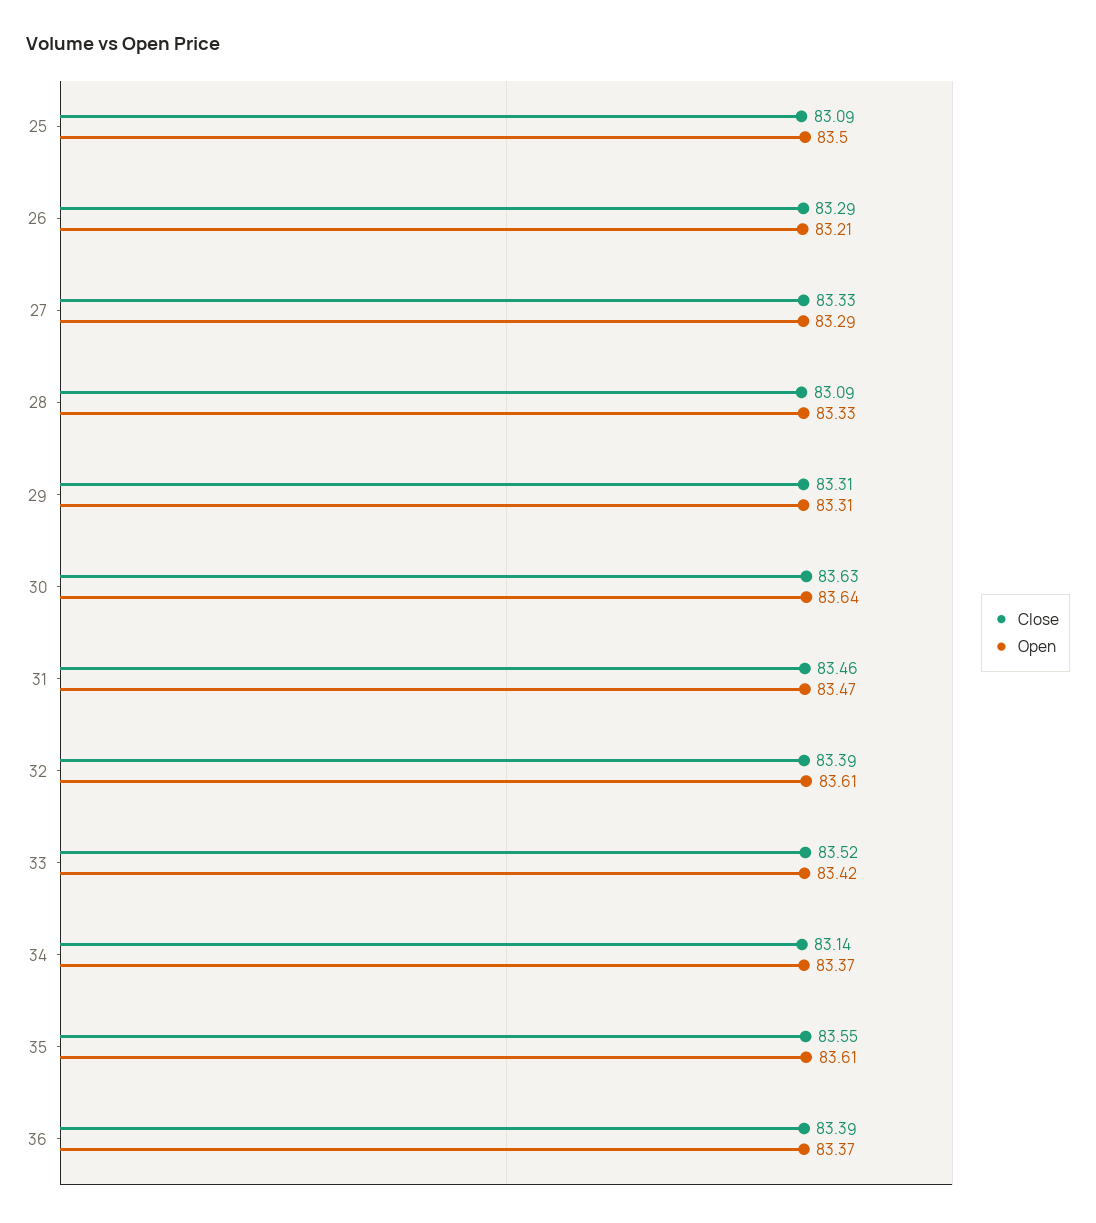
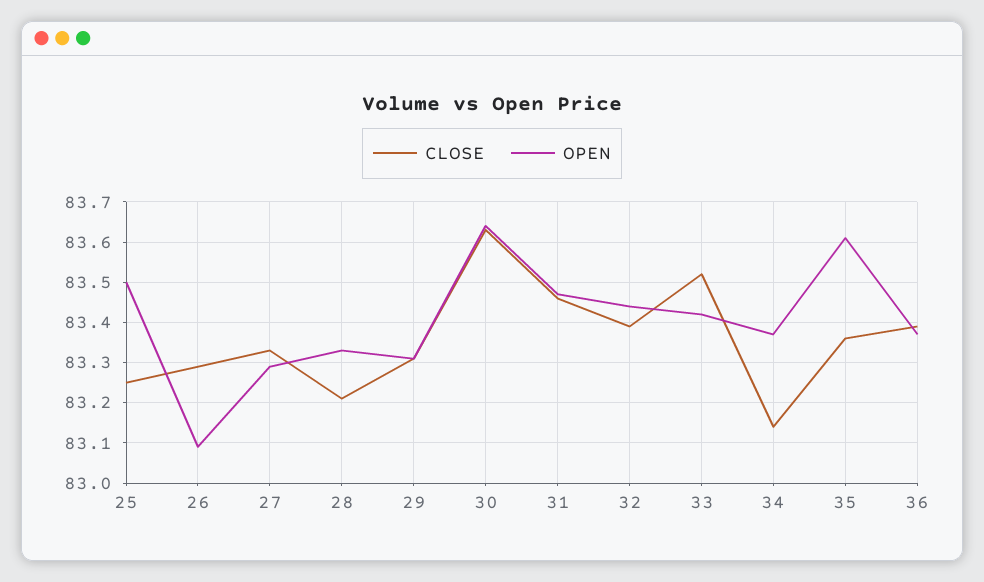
  {
    "Close": {
-     "25": 83.09,
+     "25": 83.25,
      "26": 83.29,
      "27": 83.33,
-     "28": 83.09,
+     "28": 83.2,
      "29": 83.31,
      "30": 83.63,
      "31": 83.46,
      "32": 83.39,
      "33": 83.52,
      "34": 83.14,
-     "35": 83.55,
+     "35": 83.35,
      "36": 83.39
    },
    "Open": {
      "25": 83.5,
-     "26": 83.21,
+     "26": 83.1,
      "27": 83.29,
      "28": 83.33,
      "29": 83.31,
      "30": 83.64,
      "31": 83.47,
-     "32": 83.61,
+     "32": 83.45,
      "33": 83.42,
      "34": 83.37,
      "35": 83.61,
      "36": 83.37
    }
  }

